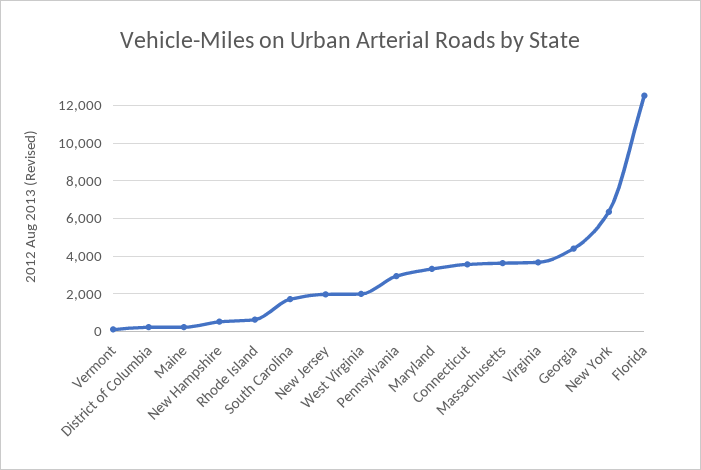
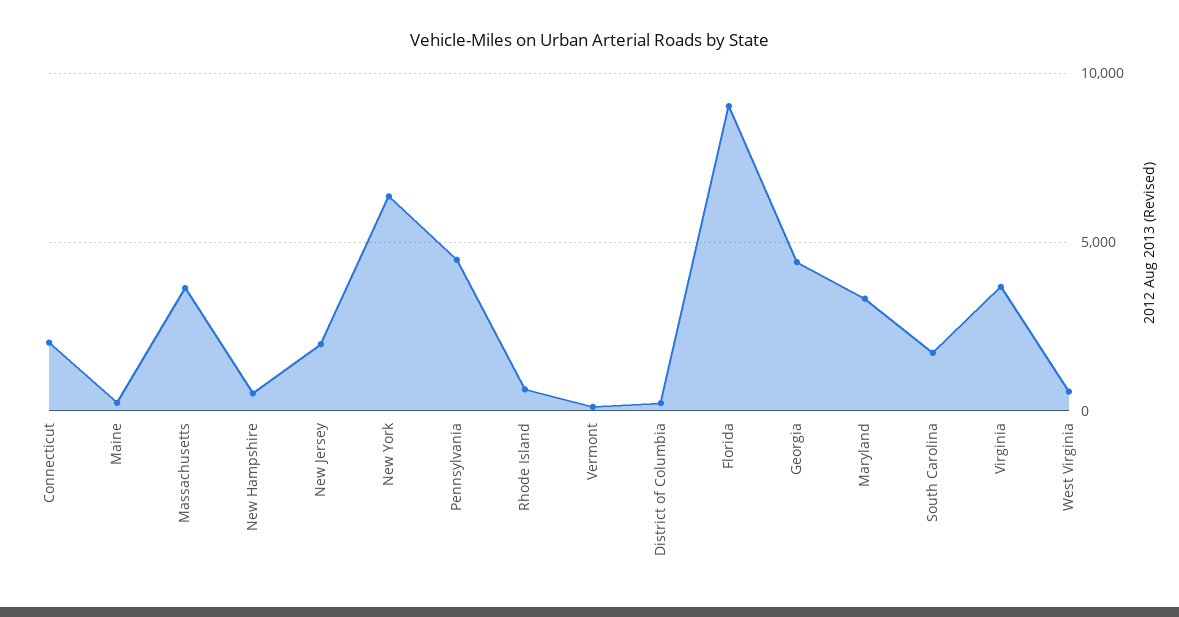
  {
    "Vermont": 0,
    "District of Columbia": 0,
    "Maine": 0,
    "New Hampshire": 500,
    "Rhode Island": 500,
    "South Carolina": 1500,
    "New Jersey": 2000,
-   "West Virginia": 2000,
+   "West Virginia": 500,
-   "Pennsylvania": 3000,
+   "Pennsylvania": 4500,
    "Maryland": 3500,
-   "Connecticut": 3500,
+   "Connecticut": 2000,
    "Massachusetts": 3500,
    "Virginia": 3500,
    "Georgia": 4500,
    "New York": 6500,
-   "Florida": 12500
+   "Florida": 9000
  }

